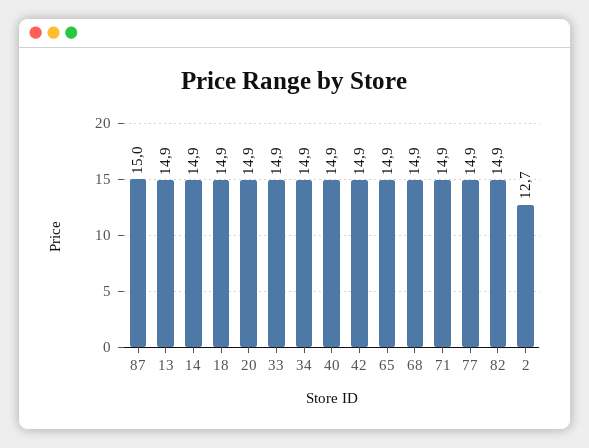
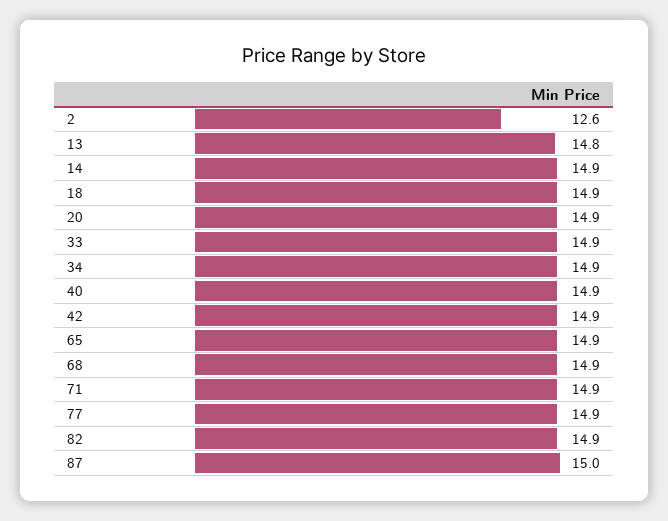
  {
    "87": 15,
-   "13": 14.9,
+   "13": 14.8,
    "14": 14.9,
    "18": 14.9,
    "20": 14.9,
    "33": 14.9,
    "34": 14.9,
    "40": 14.9,
    "42": 14.9,
    "65": 14.9,
    "68": 14.9,
    "71": 14.9,
    "77": 14.9,
    "82": 14.9,
-   "2": 12.7
+   "2": 12.6
  }

